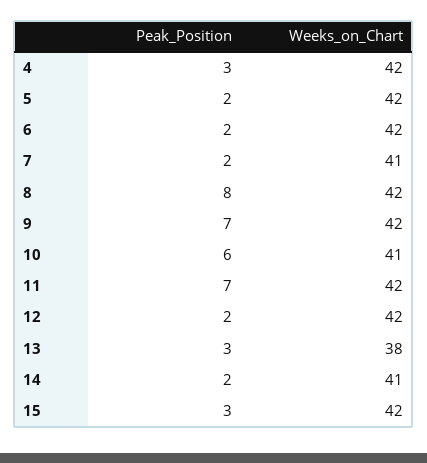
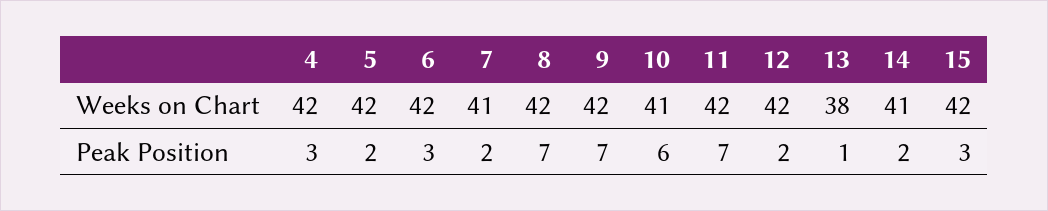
  {
    "Peak_Position": {
      "4": 3,
      "5": 2,
-     "6": 2,
+     "6": 3,
      "7": 2,
-     "8": 8,
+     "8": 7,
      "9": 7,
      "10": 6,
      "11": 7,
      "12": 2,
-     "13": 3,
+     "13": 1,
      "14": 2,
      "15": 3
    },
    "Weeks_on_Chart": {
      "4": 42,
      "5": 42,
      "6": 42,
      "7": 41,
      "8": 42,
      "9": 42,
      "10": 41,
      "11": 42,
      "12": 42,
      "13": 38,
      "14": 41,
      "15": 42
    }
  }

